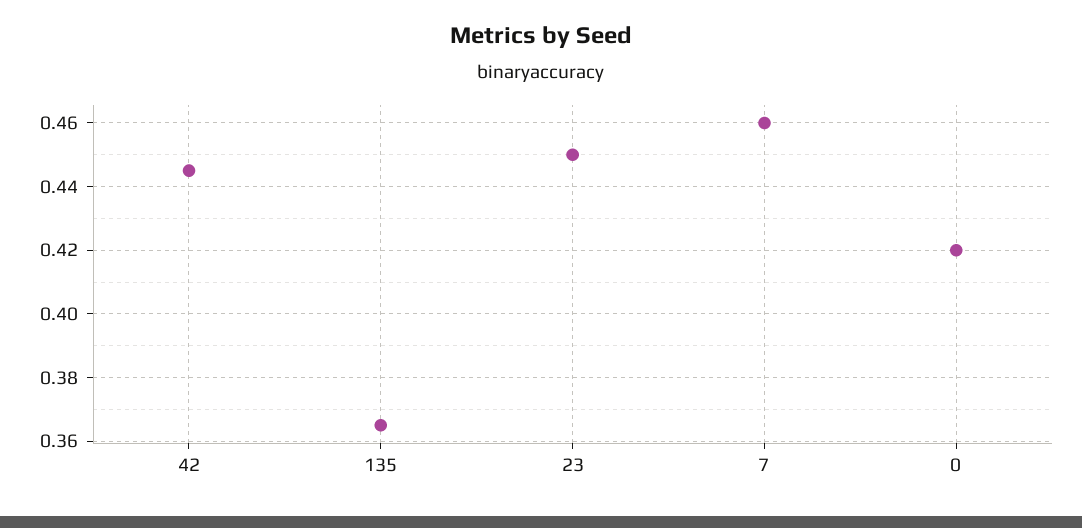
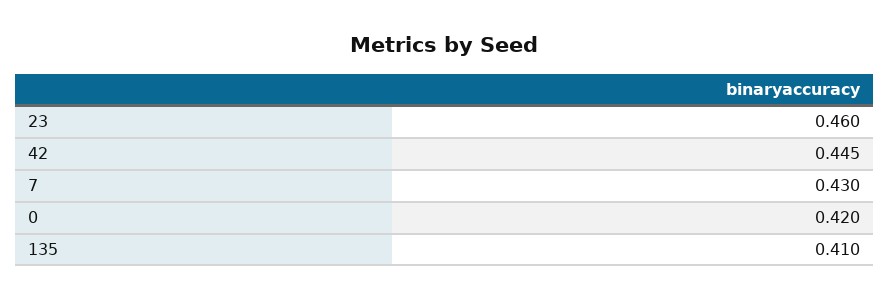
  {
    "42": 0.445,
-   "135": 0.365,
+   "135": 0.41,
-   "23": 0.45,
+   "23": 0.46,
-   "7": 0.46,
+   "7": 0.43,
    "0": 0.42
  }

